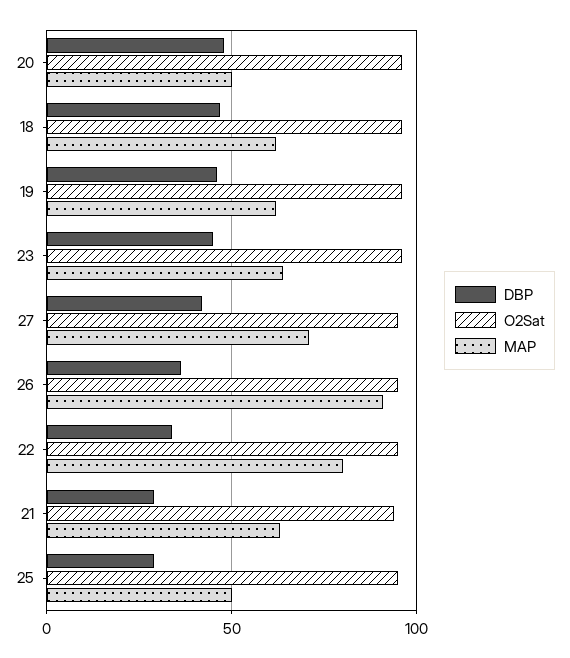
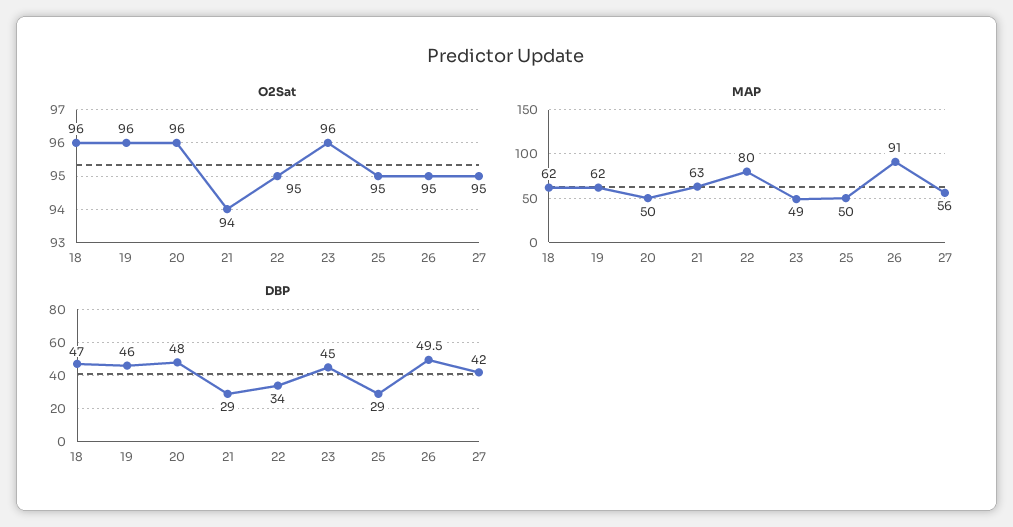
  {
    "DBP": {
      "20": 48,
      "18": 47,
      "19": 46,
      "23": 45,
      "27": 42,
-     "26": 35,
+     "26": 49.5,
      "22": 34,
      "21": 29,
      "25": 29
    },
    "O2Sat": {
      "20": 96,
      "18": 96,
      "19": 96,
      "23": 96,
      "27": 95,
      "26": 95,
      "22": 95,
      "21": 94,
      "25": 95
    },
    "MAP": {
      "20": 50,
      "18": 62,
      "19": 62,
-     "23": 65,
+     "23": 49,
-     "27": 70,
+     "27": 56,
      "26": 91,
      "22": 80,
      "21": 63,
      "25": 50
    }
  }

